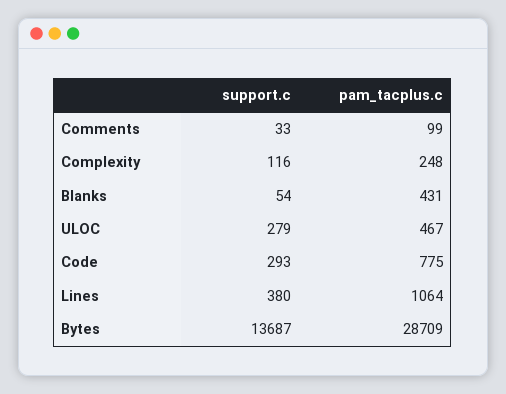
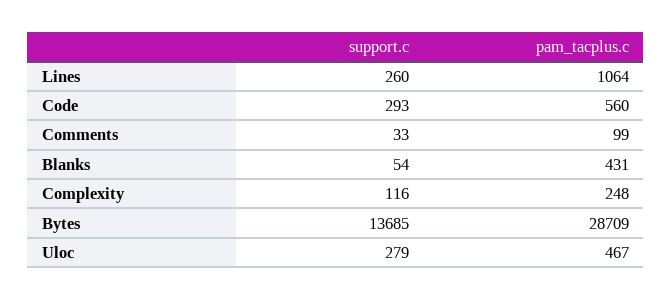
  {
    "support.c": {
      "Comments": 33,
      "Complexity": 116,
      "Blanks": 54,
      "ULOC": 279,
      "Code": 293,
-     "Lines": 380,
+     "Lines": 260,
-     "Bytes": 13687
+     "Bytes": 13685
    },
    "pam_tacplus.c": {
      "Comments": 99,
      "Complexity": 248,
      "Blanks": 431,
      "ULOC": 467,
-     "Code": 775,
+     "Code": 560,
      "Lines": 1064,
      "Bytes": 28709
    }
  }

